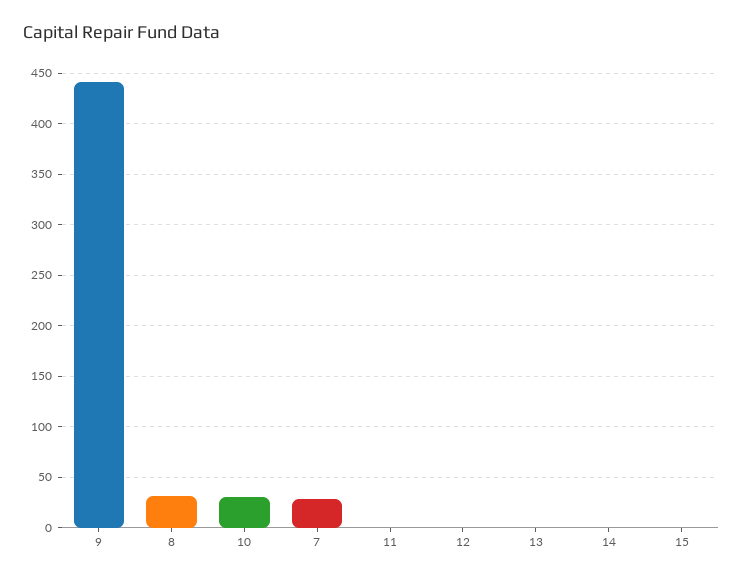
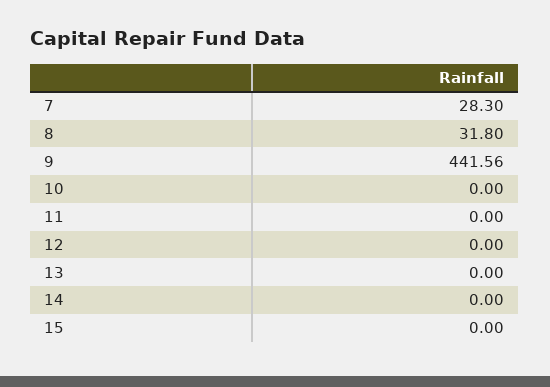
  {
    "9": 441.56,
    "8": 31.8,
-   "10": 30,
+   "10": 0,
    "7": 28.3,
    "11": 0,
    "12": 0,
    "13": 0,
    "14": 0,
    "15": 0
  }

